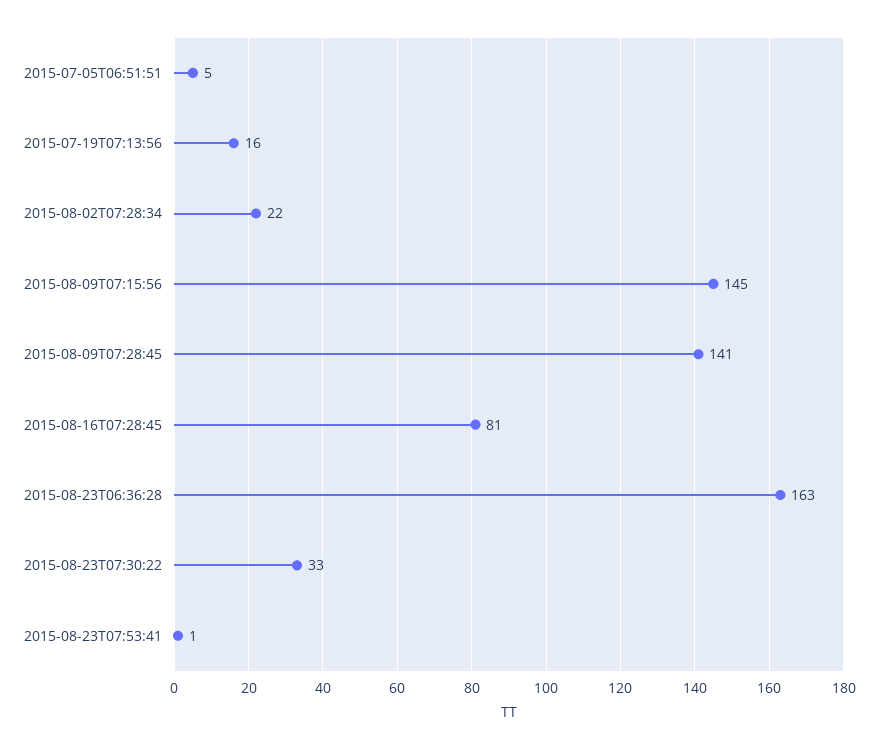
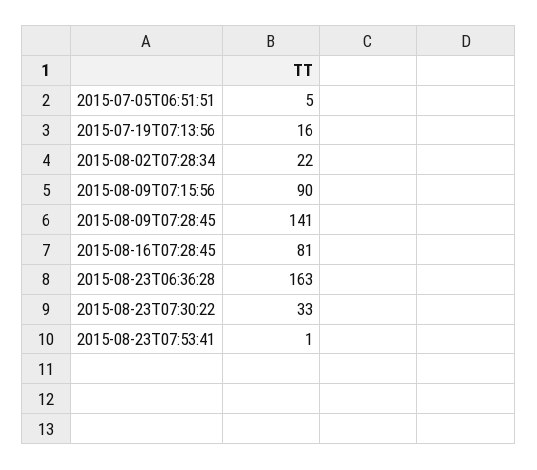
  {
    "2015-07-05T06:51:51": 5,
    "2015-07-19T07:13:56": 16,
    "2015-08-02T07:28:34": 22,
-   "2015-08-09T07:15:56": 145,
+   "2015-08-09T07:15:56": 90,
    "2015-08-09T07:28:45": 141,
    "2015-08-16T07:28:45": 81,
    "2015-08-23T06:36:28": 163,
    "2015-08-23T07:30:22": 33,
    "2015-08-23T07:53:41": 1
  }

